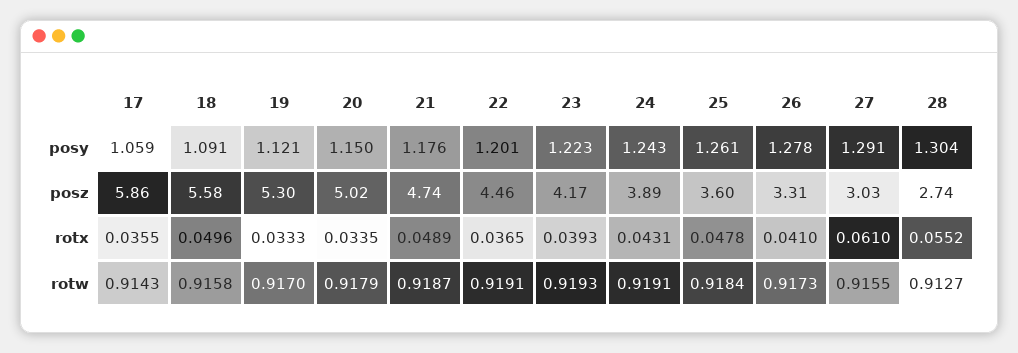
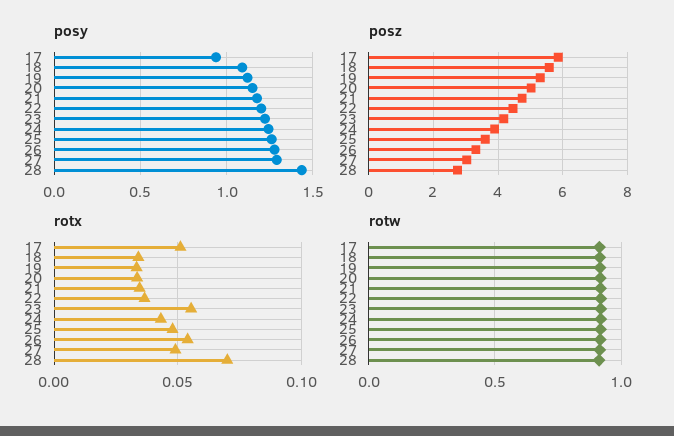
  {
    "posy": {
-     "17": 1.059,
+     "17": 0.95,
      "18": 1.091,
      "19": 1.121,
      "20": 1.15,
      "21": 1.176,
      "22": 1.201,
      "23": 1.223,
      "24": 1.243,
      "25": 1.261,
      "26": 1.278,
      "27": 1.291,
-     "28": 1.304
+     "28": 1.45
    },
    "posz": {
      "17": 5.86,
      "18": 5.58,
      "19": 5.3,
      "20": 5.02,
      "21": 4.74,
      "22": 4.46,
      "23": 4.17,
      "24": 3.89,
      "25": 3.6,
      "26": 3.31,
      "27": 3.03,
      "28": 2.74
    },
    "rotx": {
-     "17": 0.0355,
+     "17": 0.05,
-     "18": 0.0496,
+     "18": 0.035,
      "19": 0.0333,
      "20": 0.0335,
-     "21": 0.0489,
+     "21": 0.035,
      "22": 0.0365,
-     "23": 0.0393,
+     "23": 0.055,
      "24": 0.0431,
      "25": 0.0478,
-     "26": 0.041,
+     "26": 0.055,
-     "27": 0.061,
+     "27": 0.05,
-     "28": 0.0552
+     "28": 0.07
    },
    "rotw": {
      "17": 0.9143,
      "18": 0.9158,
      "19": 0.917,
      "20": 0.9179,
      "21": 0.9187,
      "22": 0.9191,
      "23": 0.9193,
      "24": 0.9191,
      "25": 0.9184,
      "26": 0.9173,
      "27": 0.9155,
      "28": 0.9127
    }
  }

